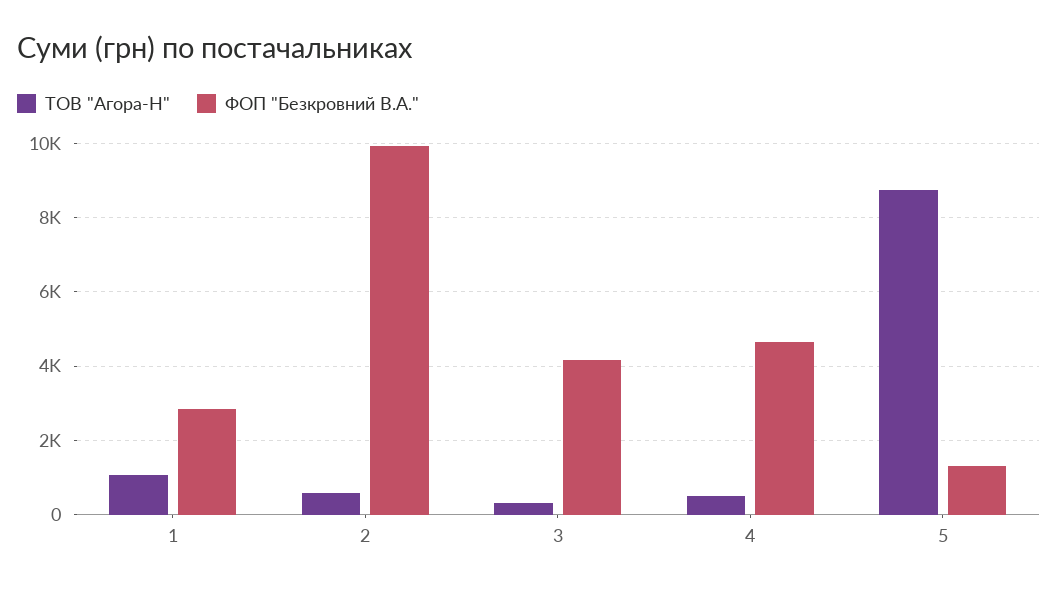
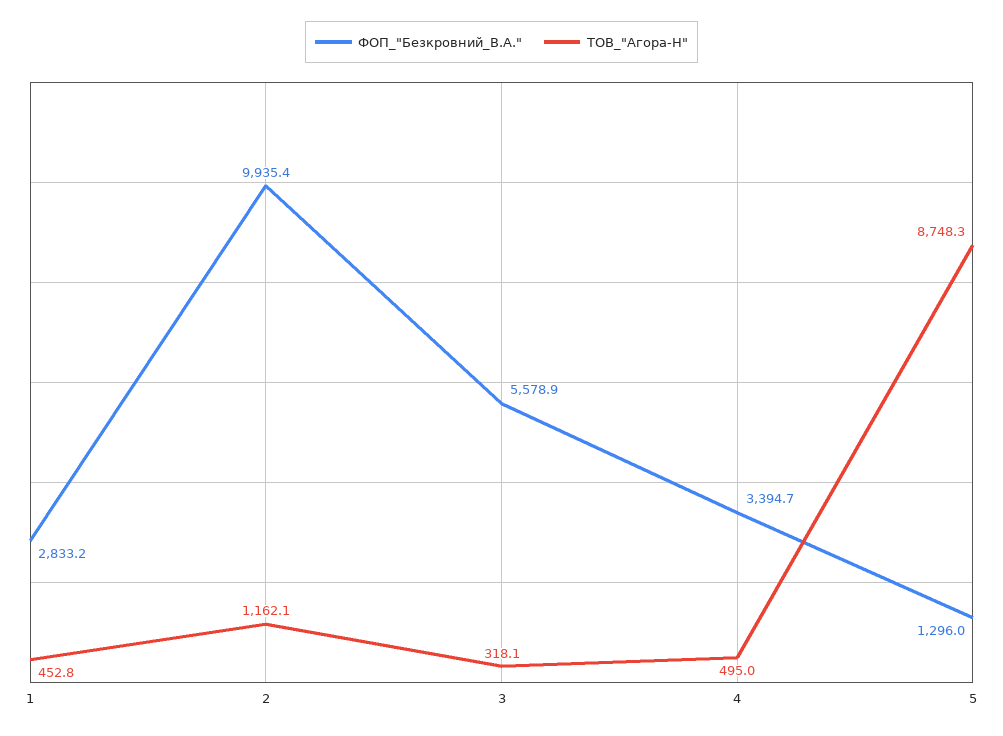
  {
    "ТОВ \"Агора-Н\"": {
-     "1": 1000,
+     "1": 452.8,
-     "2": 600,
+     "2": 1162.1,
      "3": 318.1,
      "4": 495,
      "5": 8748.3
    },
    "ФОП \"Безкровний В.А.\"": {
      "1": 2833.2,
      "2": 9935.4,
-     "3": 4200,
+     "3": 5578.9,
-     "4": 4600,
+     "4": 3394.7,
      "5": 1296
    }
  }

